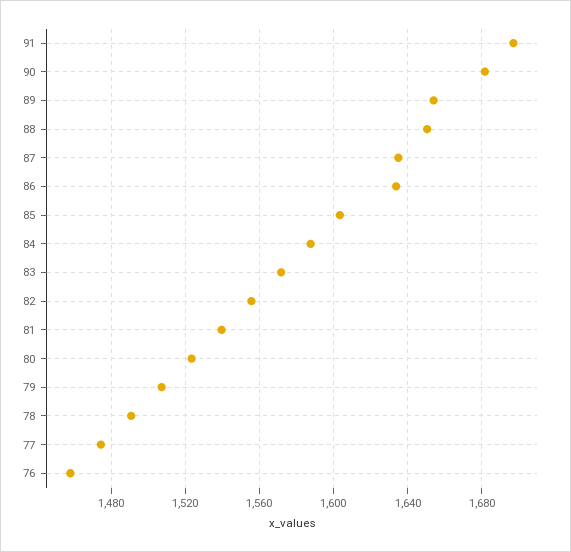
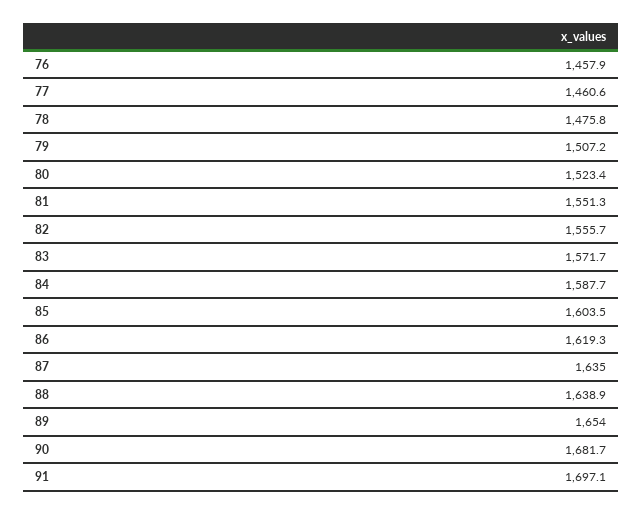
  {
    "91": 1697.1,
    "90": 1681.7,
    "89": 1654,
-   "88": 1650,
+   "88": 1638.9,
    "87": 1635,
-   "86": 1635,
+   "86": 1619.3,
    "85": 1603.5,
    "84": 1587.7,
    "83": 1571.7,
    "82": 1555.7,
-   "81": 1540,
+   "81": 1551.3,
    "80": 1523.4,
    "79": 1507.2,
-   "78": 1490,
+   "78": 1475.8,
-   "77": 1475,
+   "77": 1460.6,
    "76": 1457.9
  }

